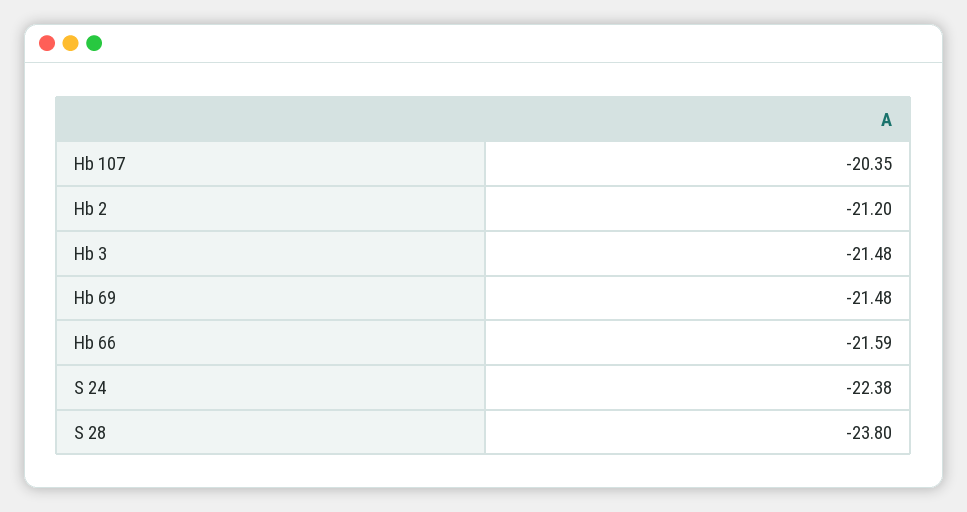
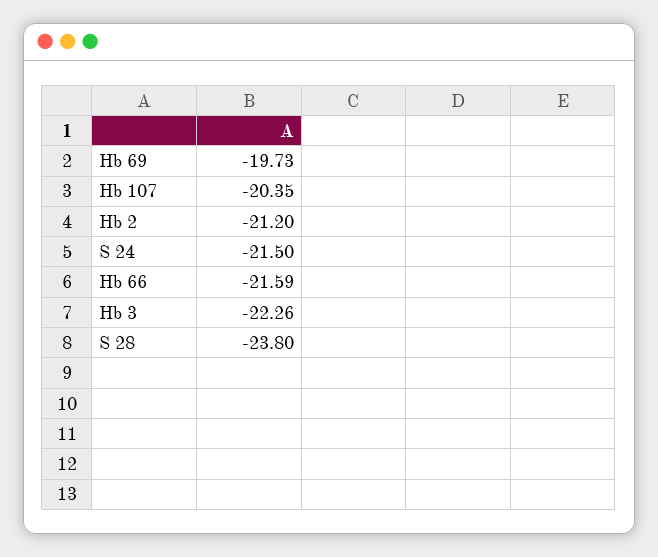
  {
    "Hb 107": -20.35,
    "Hb 2": -21.2,
-   "Hb 3": -21.48,
+   "Hb 3": -22.26,
-   "Hb 69": -21.48,
+   "Hb 69": -19.73,
    "Hb 66": -21.59,
-   "S 24": -22.38,
+   "S 24": -21.5,
    "S 28": -23.8
  }

